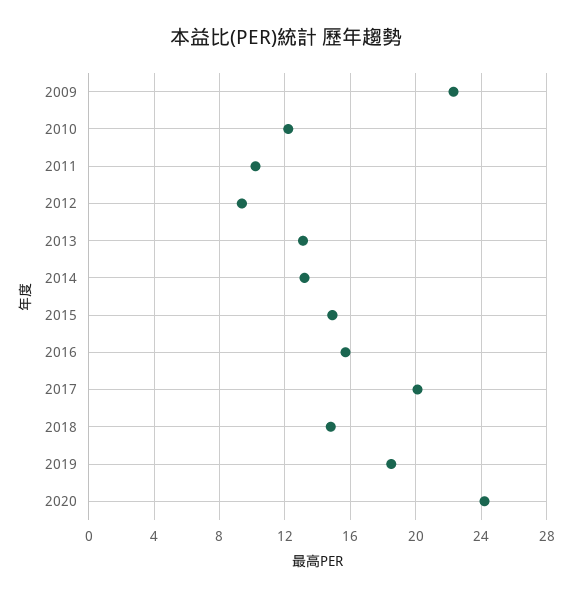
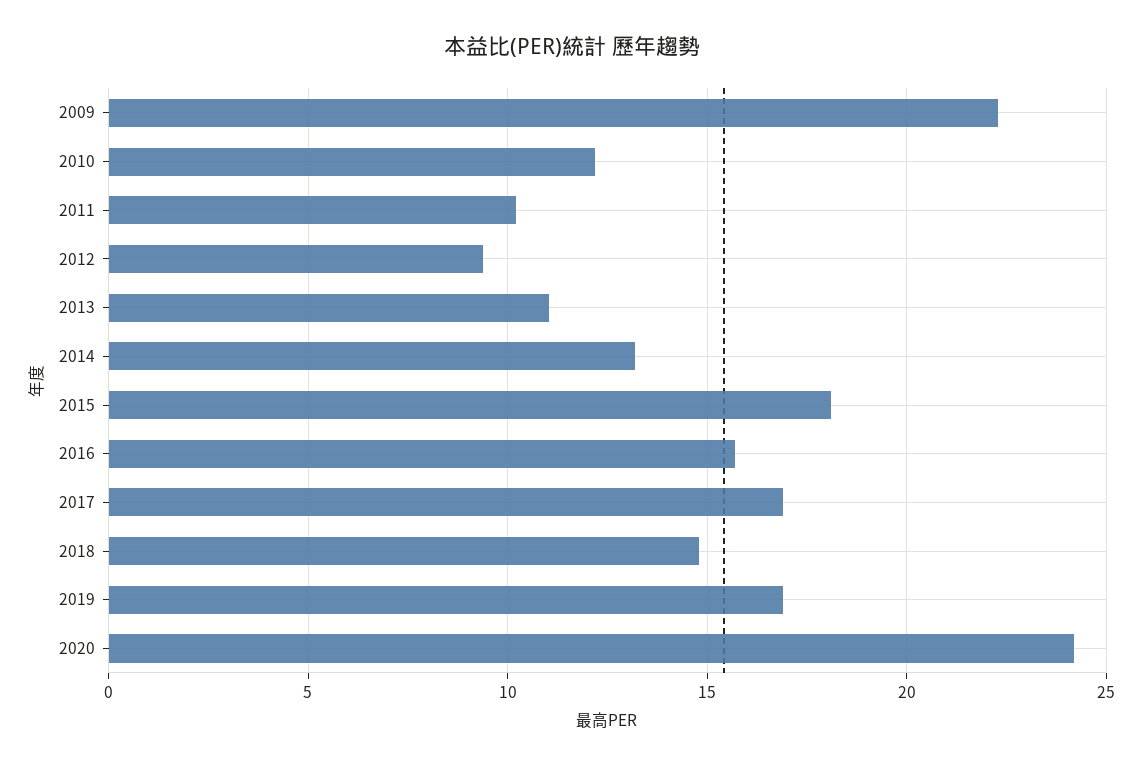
  {
    "2009": 22.5,
    "2010": 12,
    "2011": 10,
    "2012": 9.5,
-   "2013": 13,
+   "2013": 11,
    "2014": 13,
-   "2015": 15,
+   "2015": 18,
    "2016": 15.5,
-   "2017": 20,
+   "2017": 17,
    "2018": 15,
-   "2019": 18.5,
+   "2019": 17,
    "2020": 24
  }

